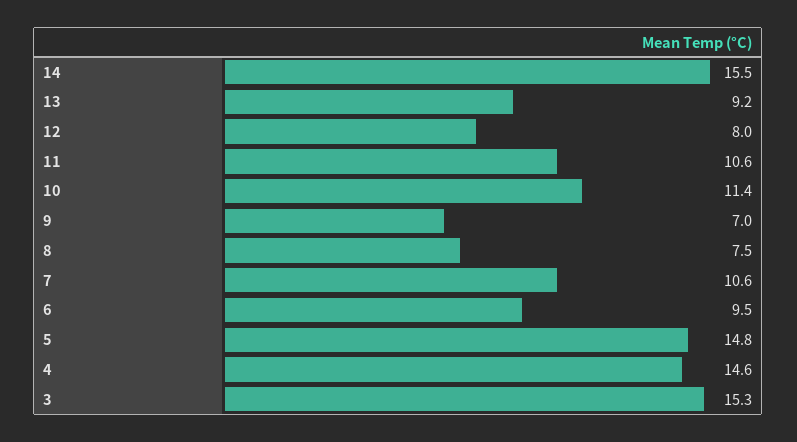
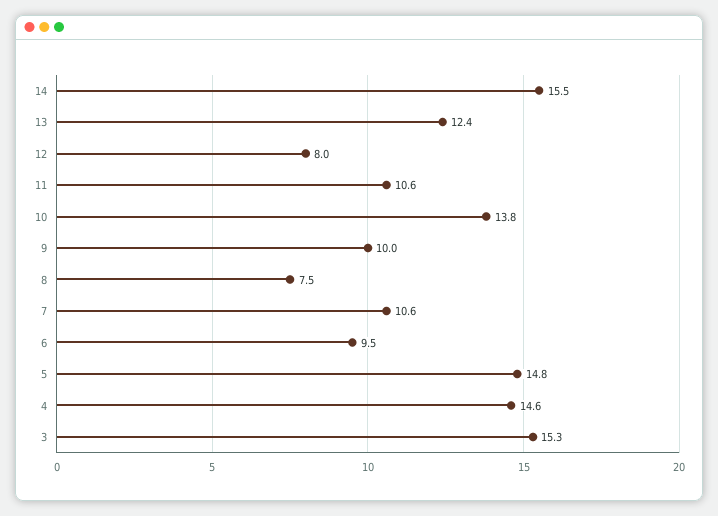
  {
    "14": 15.5,
-   "13": 9.2,
+   "13": 12.4,
    "12": 8,
    "11": 10.6,
-   "10": 11.4,
+   "10": 13.8,
-   "9": 7,
+   "9": 10,
    "8": 7.5,
    "7": 10.6,
    "6": 9.5,
    "5": 14.8,
    "4": 14.6,
    "3": 15.3
  }

